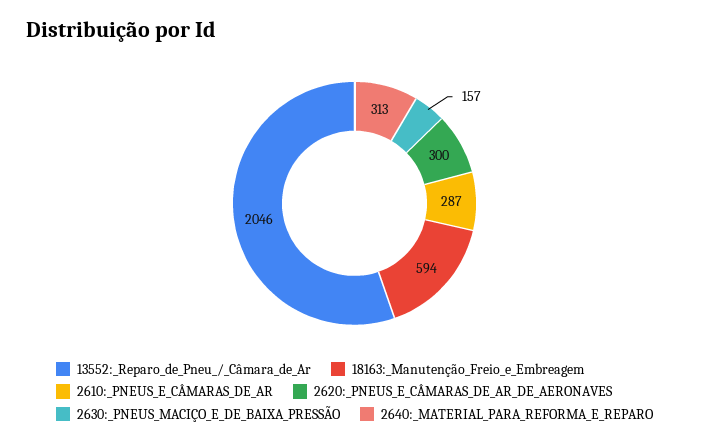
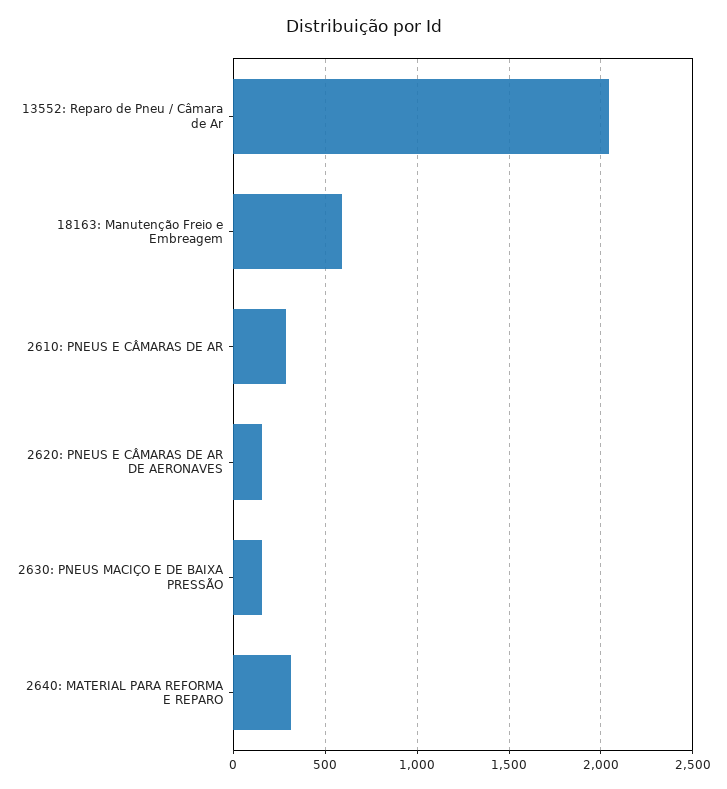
  {
    "13552:_Reparo_de_Pneu_/_Câmara_de_Ar": 2046,
    "18163:_Manutenção_Freio_e_Embreagem": 594,
    "2610:_PNEUS_E_CÂMARAS_DE_AR": 287,
-   "2620:_PNEUS_E_CÂMARAS_DE_AR_DE_AERONAVES": 300,
+   "2620:_PNEUS_E_CÂMARAS_DE_AR_DE_AERONAVES": 150,
    "2630:_PNEUS_MACIÇO_E_DE_BAIXA_PRESSÃO": 157,
    "2640:_MATERIAL_PARA_REFORMA_E_REPARO": 313
  }

